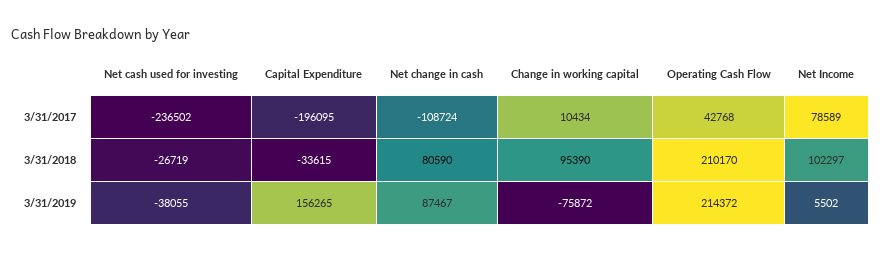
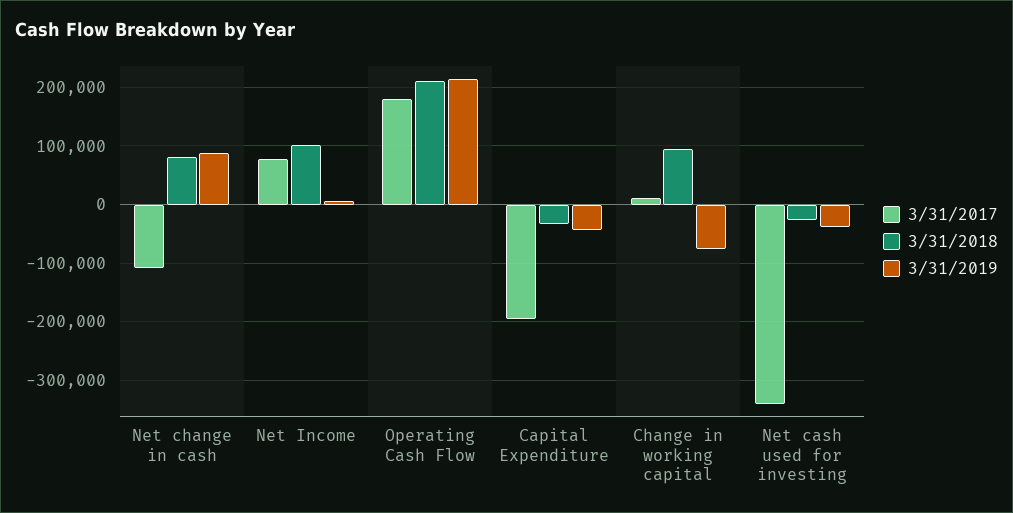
  {
    "3/31/2017": {
-     "Net cash used for investing": -236502,
+     "Net cash used for investing": -340000,
      "Capital Expenditure": -196095,
      "Net change in cash": -108724,
      "Change in working capital": 10434,
-     "Operating Cash Flow": 42768,
+     "Operating Cash Flow": 180000,
      "Net Income": 78589
    },
    "3/31/2018": {
      "Net cash used for investing": -26719,
      "Capital Expenditure": -33615,
      "Net change in cash": 80590,
      "Change in working capital": 95390,
      "Operating Cash Flow": 210170,
      "Net Income": 102297
    },
    "3/31/2019": {
      "Net cash used for investing": -38055,
-     "Capital Expenditure": 156265,
+     "Capital Expenditure": -40000,
      "Net change in cash": 87467,
      "Change in working capital": -75872,
      "Operating Cash Flow": 214372,
      "Net Income": 5502
    }
  }

